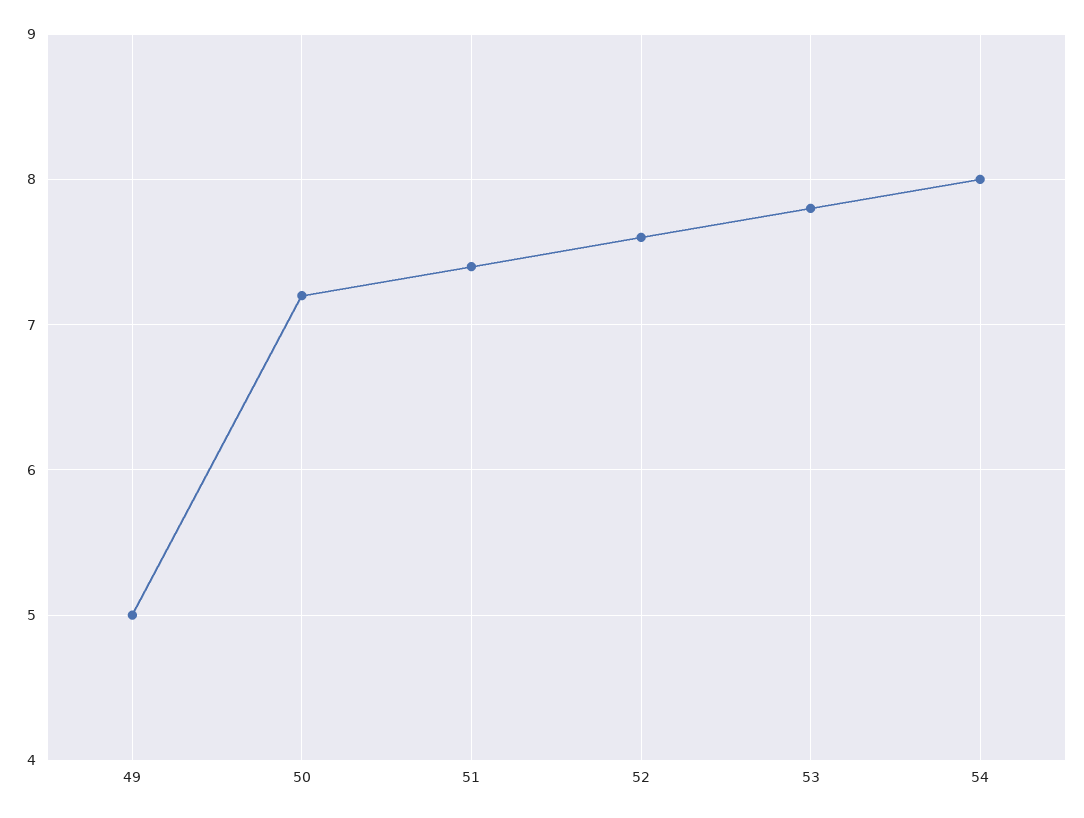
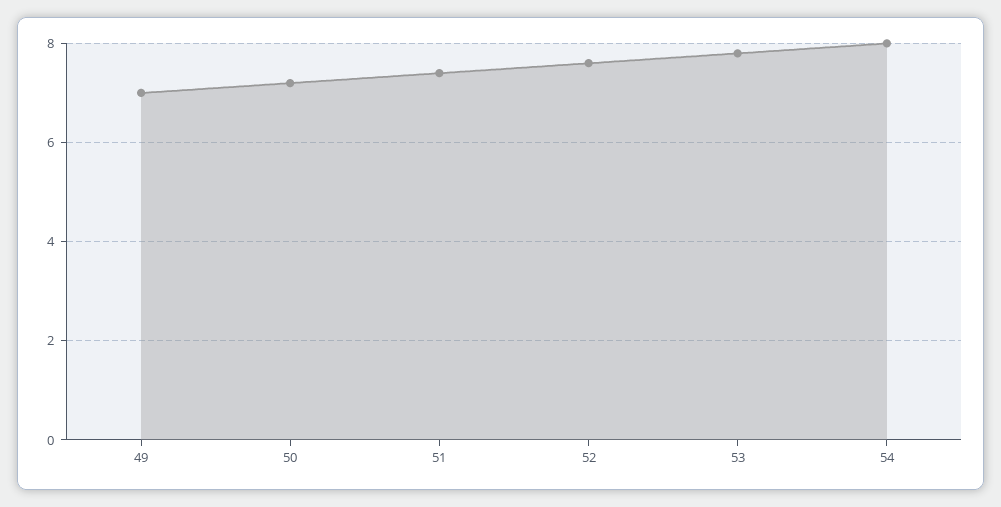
  {
-   "49": 5,
+   "49": 7,
    "50": 7.2,
    "51": 7.4,
    "52": 7.6,
    "53": 7.8,
    "54": 8
  }

